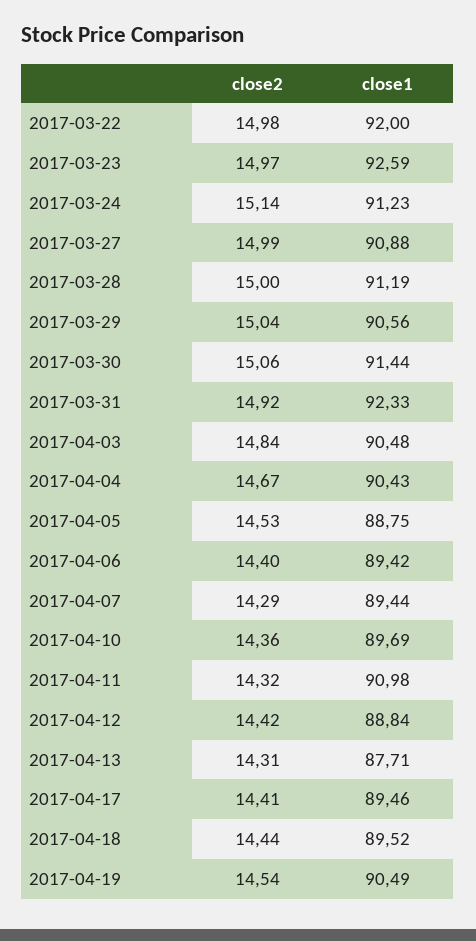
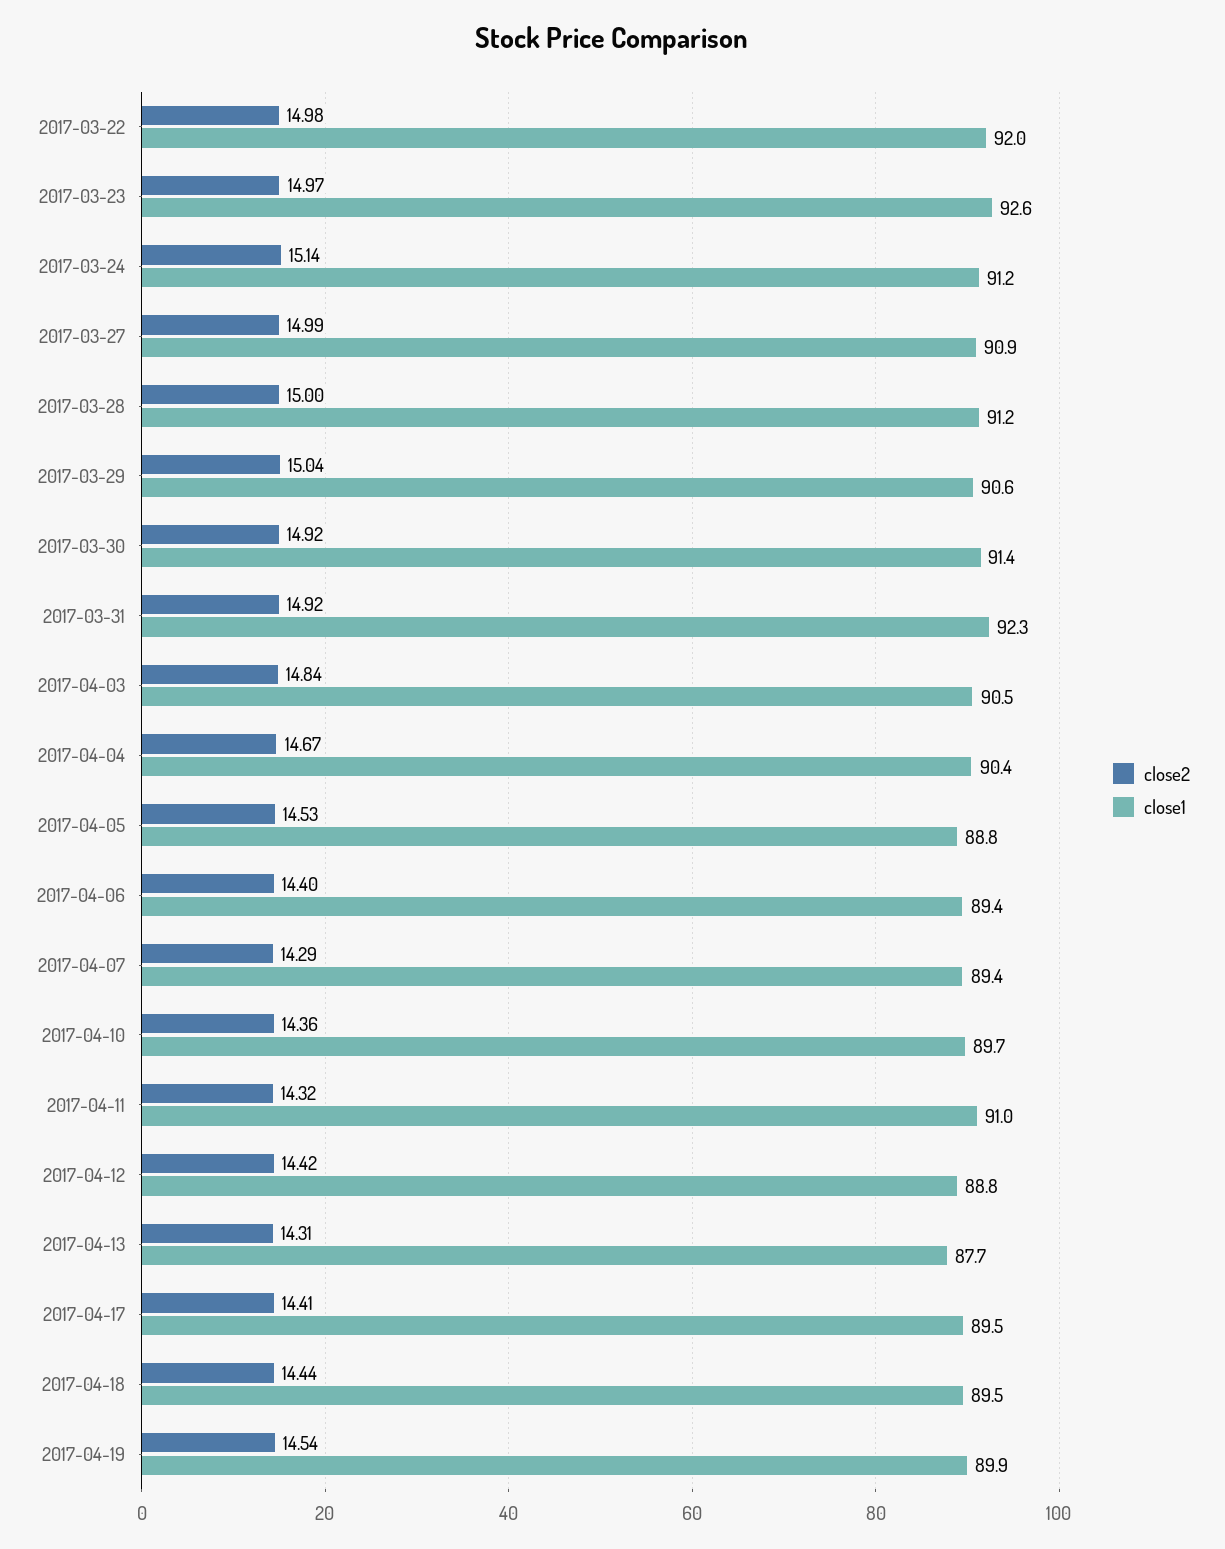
  {
    "close2": {
      "2017-03-22": 14.98,
      "2017-03-23": 14.97,
      "2017-03-24": 15.14,
      "2017-03-27": 14.99,
      "2017-03-28": 15,
      "2017-03-29": 15.04,
-     "2017-03-30": 15.06,
+     "2017-03-30": 14.92,
      "2017-03-31": 14.92,
      "2017-04-03": 14.84,
      "2017-04-04": 14.67,
      "2017-04-05": 14.53,
      "2017-04-06": 14.4,
      "2017-04-07": 14.29,
      "2017-04-10": 14.36,
      "2017-04-11": 14.32,
      "2017-04-12": 14.42,
      "2017-04-13": 14.31,
      "2017-04-17": 14.41,
      "2017-04-18": 14.44,
      "2017-04-19": 14.54
    },
    "close1": {
      "2017-03-22": 92,
      "2017-03-23": 92.59,
      "2017-03-24": 91.23,
      "2017-03-27": 90.88,
      "2017-03-28": 91.19,
      "2017-03-29": 90.56,
      "2017-03-30": 91.44,
      "2017-03-31": 92.33,
      "2017-04-03": 90.48,
      "2017-04-04": 90.43,
      "2017-04-05": 88.75,
      "2017-04-06": 89.42,
      "2017-04-07": 89.44,
      "2017-04-10": 89.69,
      "2017-04-11": 90.98,
      "2017-04-12": 88.84,
      "2017-04-13": 87.71,
      "2017-04-17": 89.46,
      "2017-04-18": 89.52,
-     "2017-04-19": 90.49
+     "2017-04-19": 89.9
    }
  }

